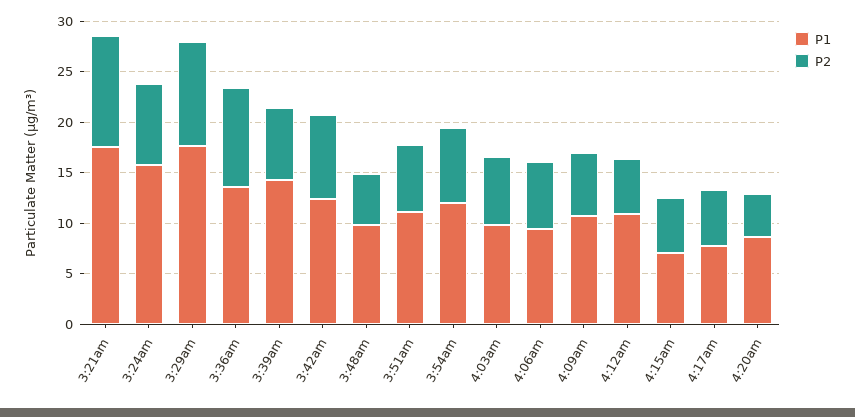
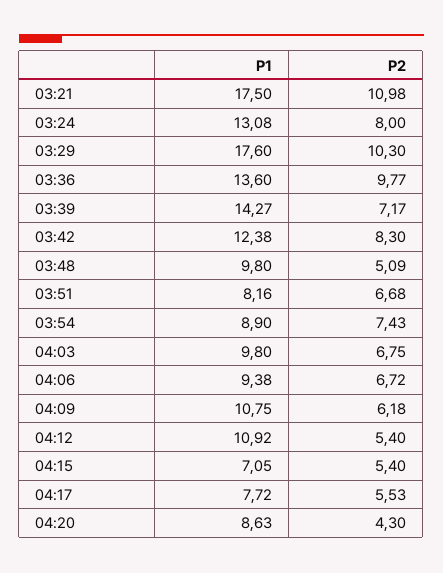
  {
    "P1": {
      "3:21am": 17.5,
-     "3:24am": 16,
+     "3:24am": 13.08,
      "3:29am": 17.6,
      "3:36am": 13.6,
      "3:39am": 14.27,
      "3:42am": 12.38,
      "3:48am": 9.8,
-     "3:51am": 11,
+     "3:51am": 8.16,
-     "3:54am": 12,
+     "3:54am": 8.9,
      "4:03am": 9.8,
      "4:06am": 9.38,
      "4:09am": 10.75,
      "4:12am": 10.92,
      "4:15am": 7.05,
      "4:17am": 7.72,
      "4:20am": 8.63
    },
    "P2": {
      "3:21am": 10.98,
      "3:24am": 8,
      "3:29am": 10.3,
      "3:36am": 9.77,
      "3:39am": 7.17,
      "3:42am": 8.3,
      "3:48am": 5.09,
      "3:51am": 6.68,
      "3:54am": 7.43,
      "4:03am": 6.75,
      "4:06am": 6.72,
      "4:09am": 6.18,
      "4:12am": 5.4,
      "4:15am": 5.4,
      "4:17am": 5.53,
      "4:20am": 4.3
    }
  }

